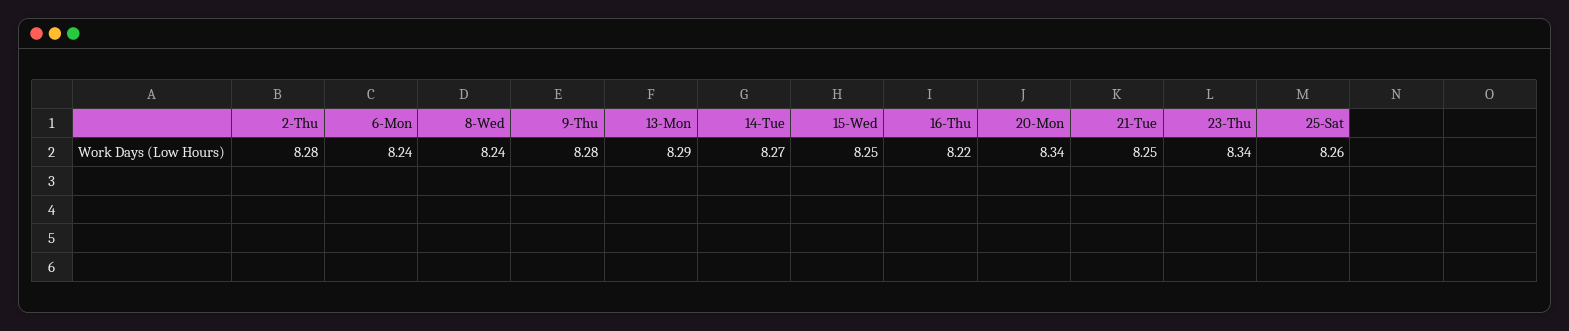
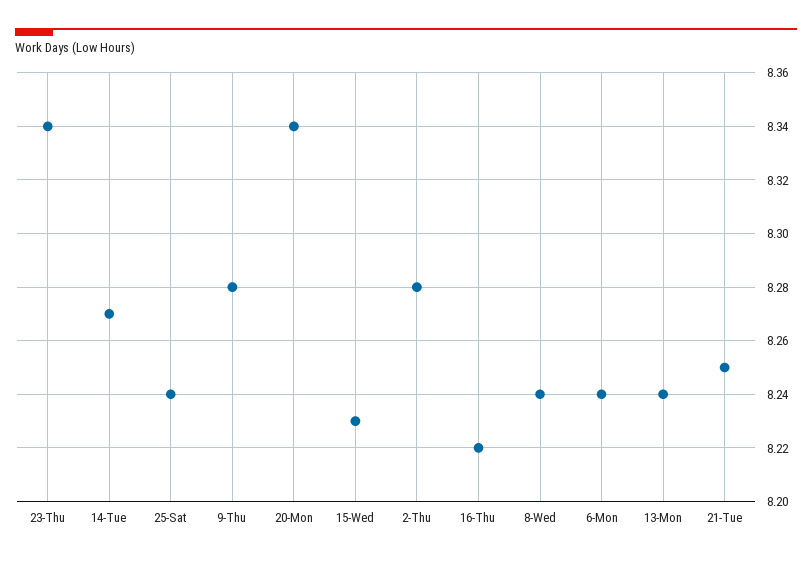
  {
    "2-Thu": 8.28,
    "6-Mon": 8.24,
    "8-Wed": 8.24,
    "9-Thu": 8.28,
-   "13-Mon": 8.29,
+   "13-Mon": 8.24,
    "14-Tue": 8.27,
-   "15-Wed": 8.25,
+   "15-Wed": 8.23,
    "16-Thu": 8.22,
    "20-Mon": 8.34,
    "21-Tue": 8.25,
    "23-Thu": 8.34,
-   "25-Sat": 8.26
+   "25-Sat": 8.24
  }

